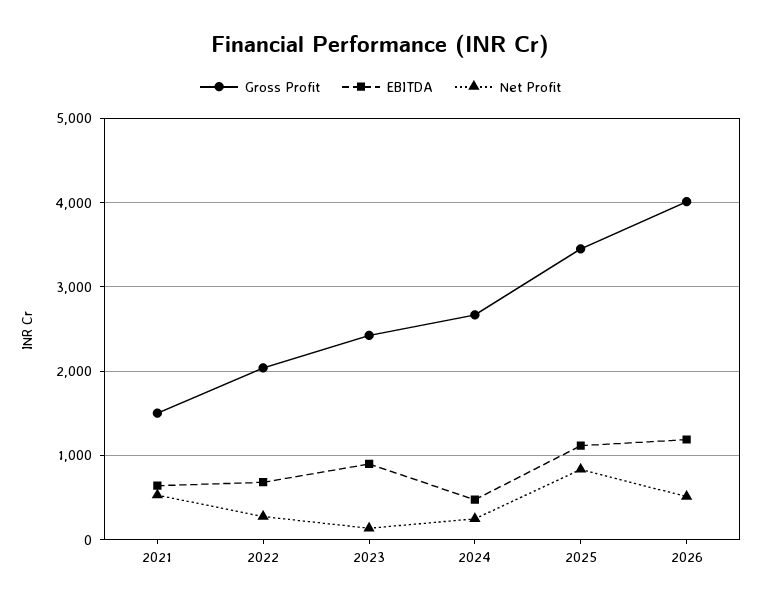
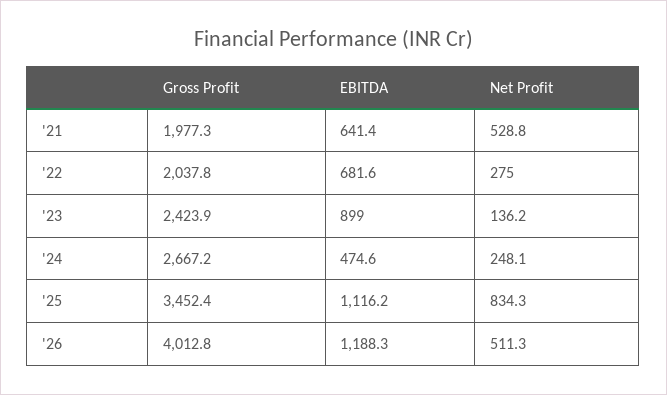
  {
    "Gross Profit": {
-     "2021": 1500,
+     "2021": 1977.3,
      "2022": 2037.8,
      "2023": 2423.9,
      "2024": 2667.2,
      "2025": 3452.4,
      "2026": 4012.8
    },
    "EBITDA": {
      "2021": 641.4,
      "2022": 681.6,
      "2023": 899,
      "2024": 474.6,
      "2025": 1116.2,
      "2026": 1188.3
    },
    "Net Profit": {
      "2021": 528.8,
      "2022": 275,
      "2023": 136.2,
      "2024": 248.1,
      "2025": 834.3,
      "2026": 511.3
    }
  }

